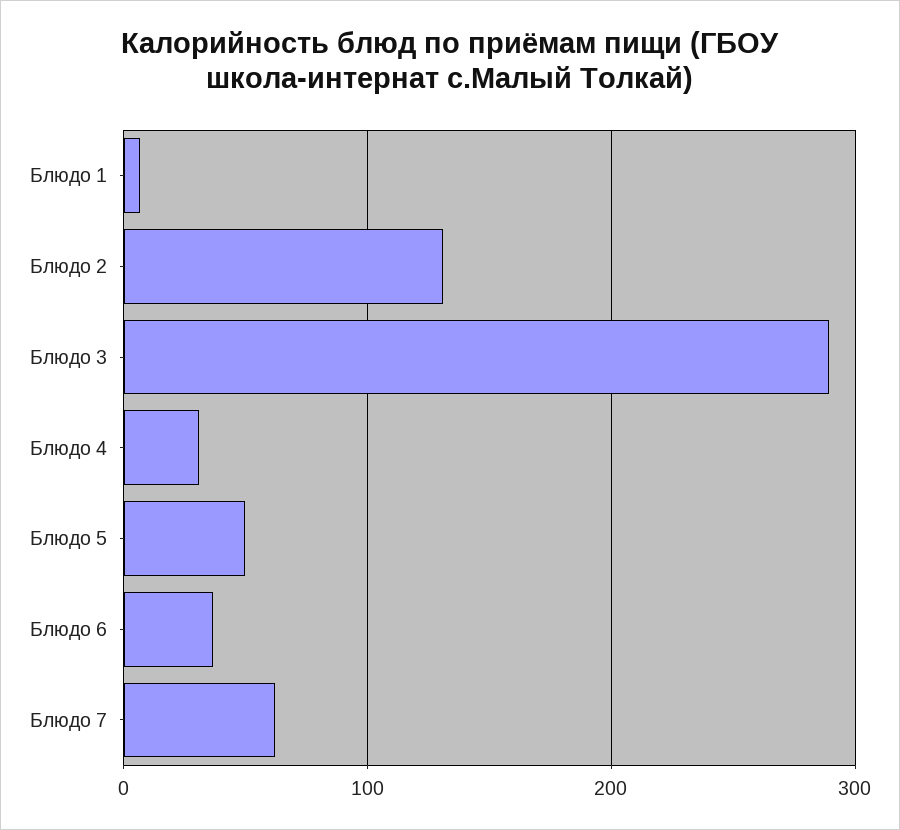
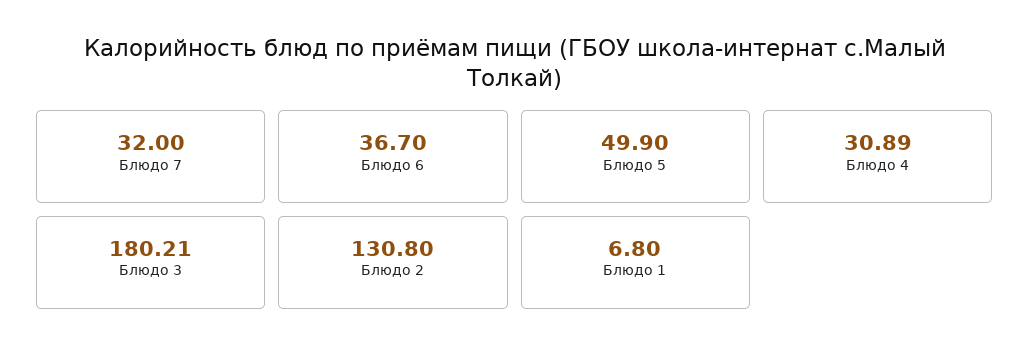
  {
    "Блюдо 1": 6.8,
    "Блюдо 2": 130.8,
-   "Блюдо 3": 290,
+   "Блюдо 3": 180.21,
    "Блюдо 4": 30.89,
    "Блюдо 5": 49.9,
    "Блюдо 6": 36.7,
-   "Блюдо 7": 60
+   "Блюдо 7": 32
  }

